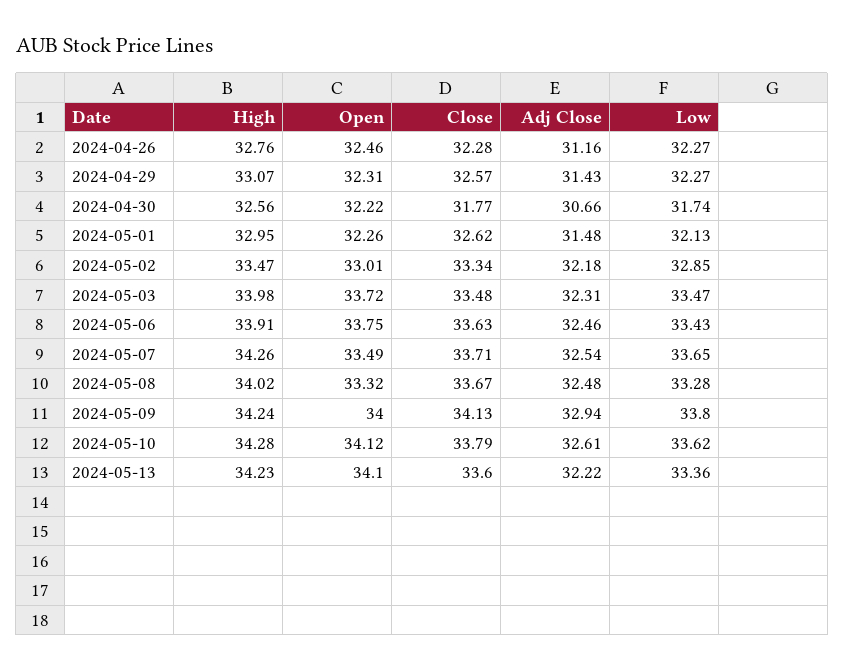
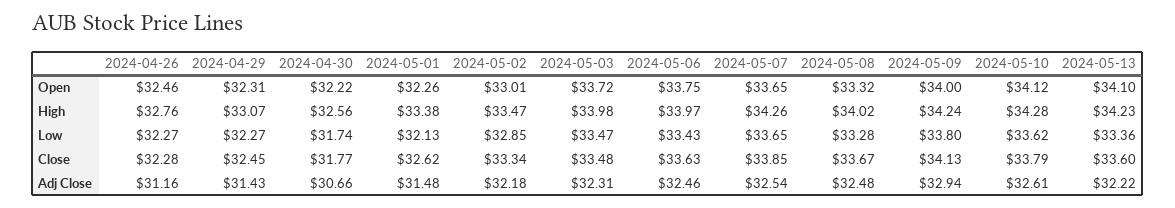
  {
    "High": {
      "2024-04-26": 32.76,
      "2024-04-29": 33.07,
      "2024-04-30": 32.56,
-     "2024-05-01": 32.95,
+     "2024-05-01": 33.38,
      "2024-05-02": 33.47,
      "2024-05-03": 33.98,
-     "2024-05-06": 33.91,
+     "2024-05-06": 33.97,
      "2024-05-07": 34.26,
      "2024-05-08": 34.02,
      "2024-05-09": 34.24,
      "2024-05-10": 34.28,
      "2024-05-13": 34.23
    },
    "Open": {
      "2024-04-26": 32.46,
      "2024-04-29": 32.31,
      "2024-04-30": 32.22,
      "2024-05-01": 32.26,
      "2024-05-02": 33.01,
      "2024-05-03": 33.72,
      "2024-05-06": 33.75,
-     "2024-05-07": 33.49,
+     "2024-05-07": 33.65,
      "2024-05-08": 33.32,
      "2024-05-09": 34,
      "2024-05-10": 34.12,
      "2024-05-13": 34.1
    },
    "Close": {
      "2024-04-26": 32.28,
-     "2024-04-29": 32.57,
+     "2024-04-29": 32.45,
      "2024-04-30": 31.77,
      "2024-05-01": 32.62,
      "2024-05-02": 33.34,
      "2024-05-03": 33.48,
      "2024-05-06": 33.63,
-     "2024-05-07": 33.71,
+     "2024-05-07": 33.85,
      "2024-05-08": 33.67,
      "2024-05-09": 34.13,
      "2024-05-10": 33.79,
      "2024-05-13": 33.6
    },
    "Adj Close": {
      "2024-04-26": 31.16,
      "2024-04-29": 31.43,
      "2024-04-30": 30.66,
      "2024-05-01": 31.48,
      "2024-05-02": 32.18,
      "2024-05-03": 32.31,
      "2024-05-06": 32.46,
      "2024-05-07": 32.54,
      "2024-05-08": 32.48,
      "2024-05-09": 32.94,
      "2024-05-10": 32.61,
      "2024-05-13": 32.22
    },
    "Low": {
      "2024-04-26": 32.27,
      "2024-04-29": 32.27,
      "2024-04-30": 31.74,
      "2024-05-01": 32.13,
      "2024-05-02": 32.85,
      "2024-05-03": 33.47,
      "2024-05-06": 33.43,
      "2024-05-07": 33.65,
      "2024-05-08": 33.28,
      "2024-05-09": 33.8,
      "2024-05-10": 33.62,
      "2024-05-13": 33.36
    }
  }

